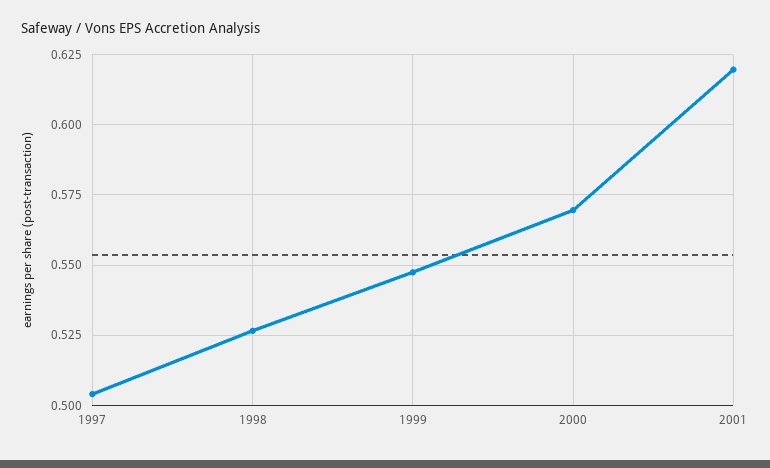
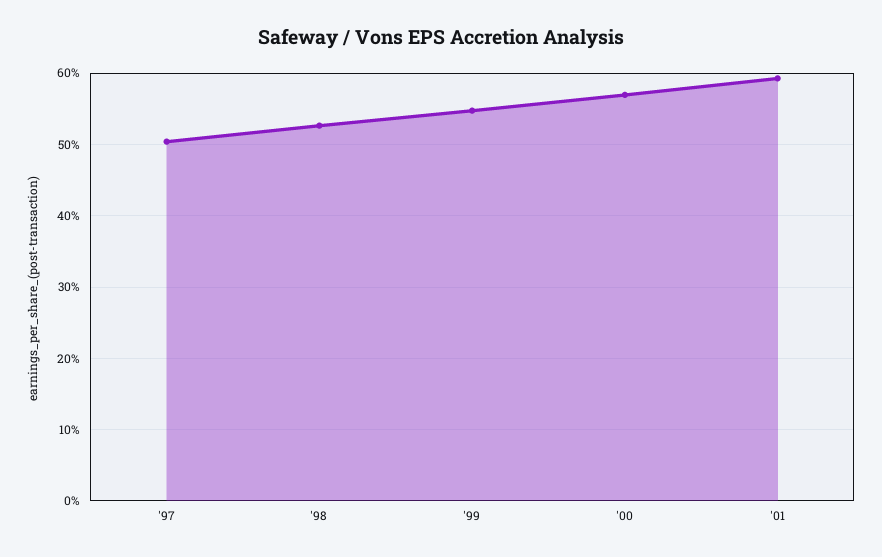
  {
    "1997": 0.505,
    "1998": 0.5275,
    "1999": 0.5475,
    "2000": 0.57,
-   "2001": 0.62
+   "2001": 0.59
  }

